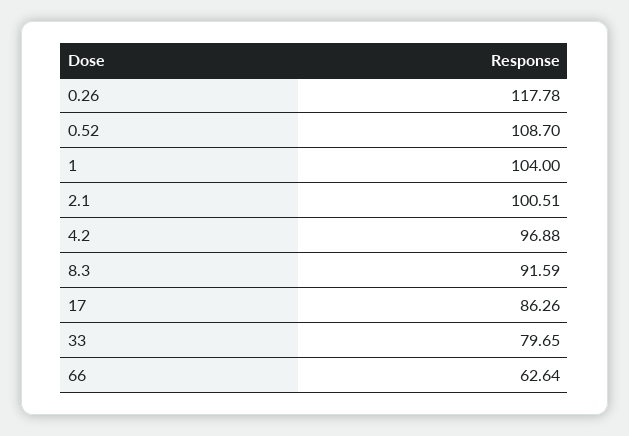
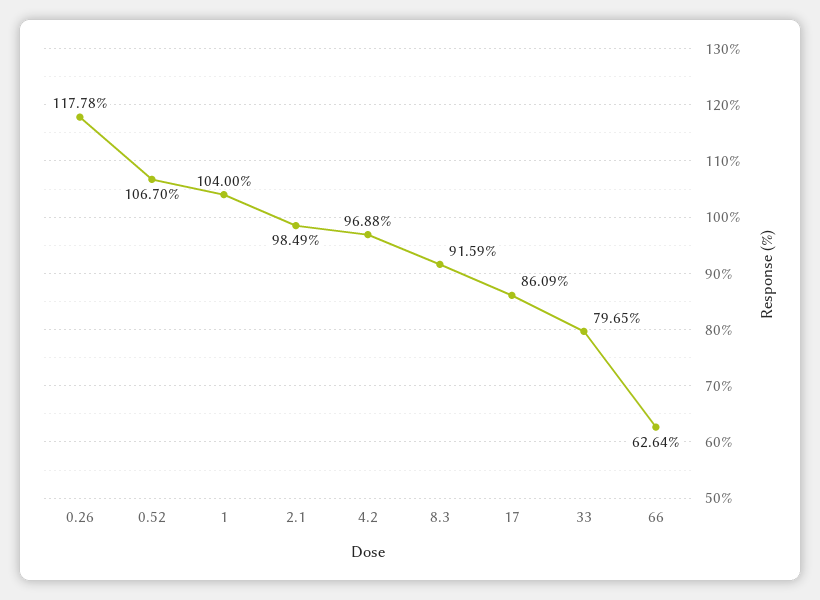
  {
    "0.26": 117.78,
-   "0.52": 108.7,
+   "0.52": 106.7,
    "1": 104,
-   "2.1": 100.51,
+   "2.1": 98.49,
    "4.2": 96.88,
    "8.3": 91.59,
-   "17": 86.26,
+   "17": 86.09,
    "33": 79.65,
    "66": 62.64
  }

